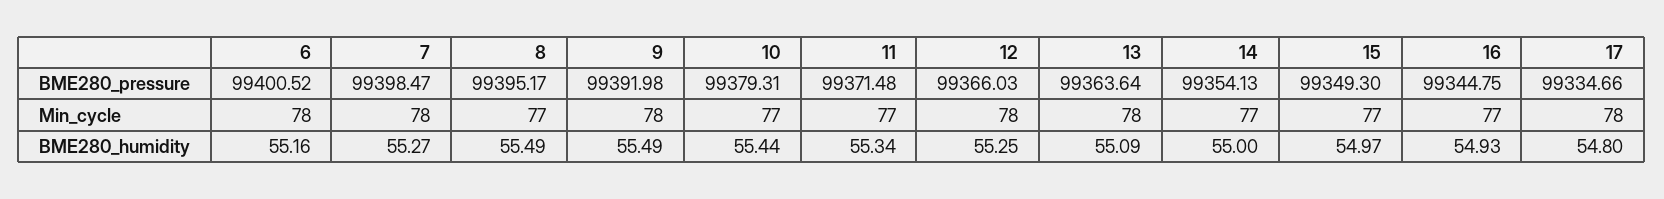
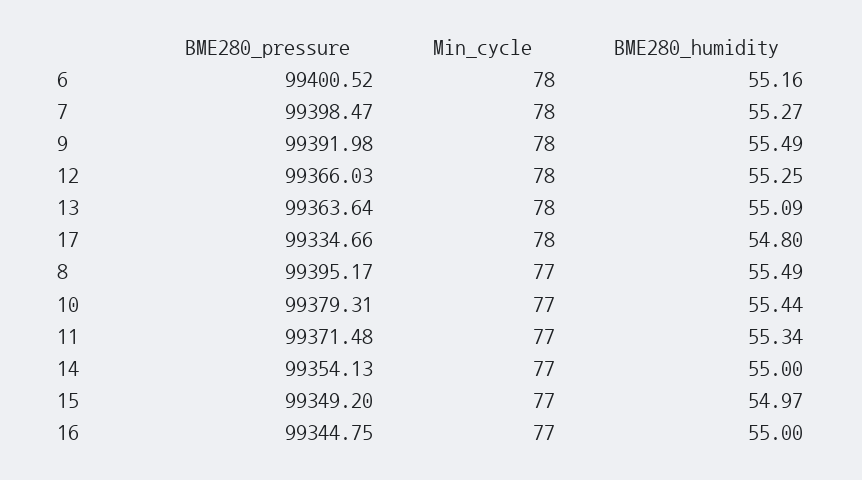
  {
    "6": {
      "BME280_pressure": 99400.52,
      "Min_cycle": 78,
      "BME280_humidity": 55.16
    },
    "7": {
      "BME280_pressure": 99398.47,
      "Min_cycle": 78,
      "BME280_humidity": 55.27
    },
    "8": {
      "BME280_pressure": 99395.17,
      "Min_cycle": 77,
      "BME280_humidity": 55.49
    },
    "9": {
      "BME280_pressure": 99391.98,
      "Min_cycle": 78,
      "BME280_humidity": 55.49
    },
    "10": {
      "BME280_pressure": 99379.31,
      "Min_cycle": 77,
      "BME280_humidity": 55.44
    },
    "11": {
      "BME280_pressure": 99371.48,
      "Min_cycle": 77,
      "BME280_humidity": 55.34
    },
    "12": {
      "BME280_pressure": 99366.03,
      "Min_cycle": 78,
      "BME280_humidity": 55.25
    },
    "13": {
      "BME280_pressure": 99363.64,
      "Min_cycle": 78,
      "BME280_humidity": 55.09
    },
    "14": {
      "BME280_pressure": 99354.13,
      "Min_cycle": 77,
      "BME280_humidity": 55
    },
    "15": {
-     "BME280_pressure": 99349.3,
+     "BME280_pressure": 99349.2,
      "Min_cycle": 77,
      "BME280_humidity": 54.97
    },
    "16": {
      "BME280_pressure": 99344.75,
      "Min_cycle": 77,
-     "BME280_humidity": 54.93
+     "BME280_humidity": 55
    },
    "17": {
      "BME280_pressure": 99334.66,
      "Min_cycle": 78,
      "BME280_humidity": 54.8
    }
  }

